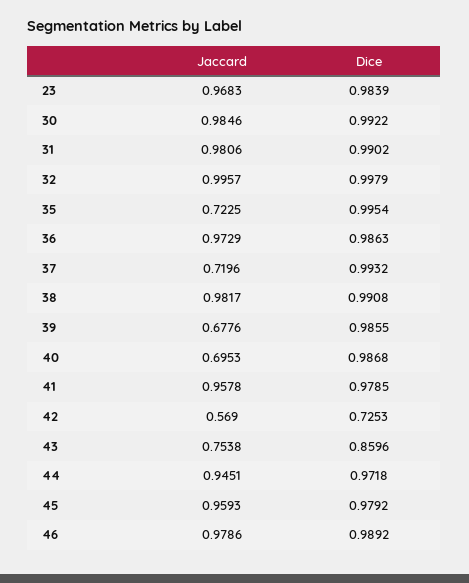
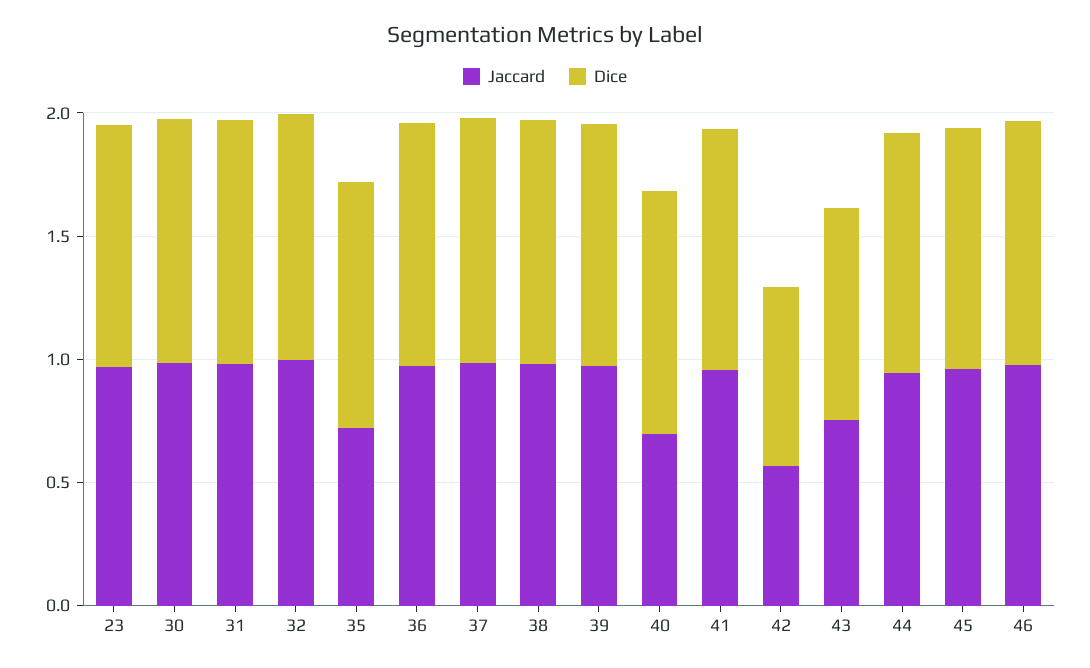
  {
    "Jaccard": {
      "23": 0.9683,
      "30": 0.9846,
      "31": 0.9806,
      "32": 0.9957,
      "35": 0.7225,
      "36": 0.9729,
-     "37": 0.7196,
+     "37": 1,
      "38": 0.9817,
-     "39": 0.6776,
+     "39": 1,
      "40": 0.6953,
      "41": 0.9578,
      "42": 0.569,
      "43": 0.7538,
      "44": 0.9451,
      "45": 0.9593,
      "46": 0.9786
    },
    "Dice": {
      "23": 0.9839,
      "30": 0.9922,
      "31": 0.9902,
      "32": 0.9979,
      "35": 0.9954,
      "36": 0.9863,
      "37": 0.9932,
      "38": 0.9908,
      "39": 0.9855,
      "40": 0.9868,
      "41": 0.9785,
      "42": 0.7253,
      "43": 0.8596,
      "44": 0.9718,
      "45": 0.9792,
      "46": 0.9892
    }
  }

